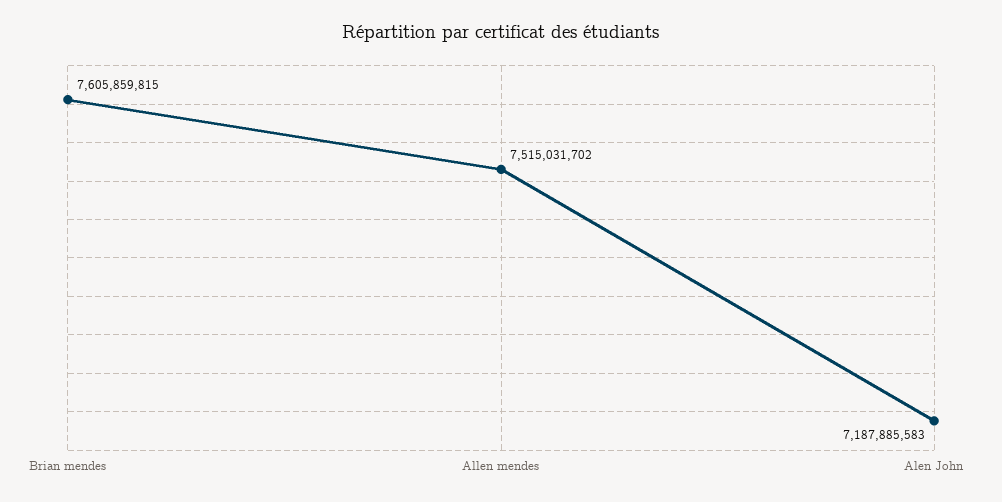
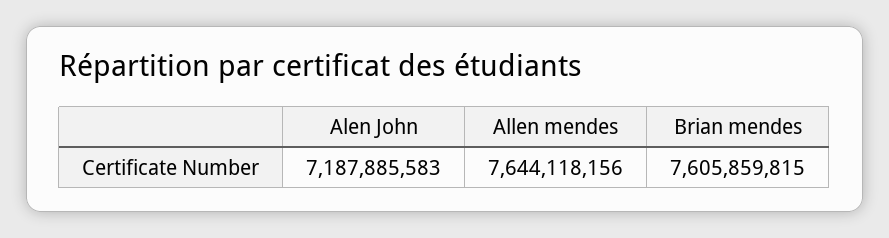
  {
    "Brian mendes": 7605859815,
-   "Allen mendes": 7515031702,
+   "Allen mendes": 7644118156,
    "Alen John": 7187885583
  }

